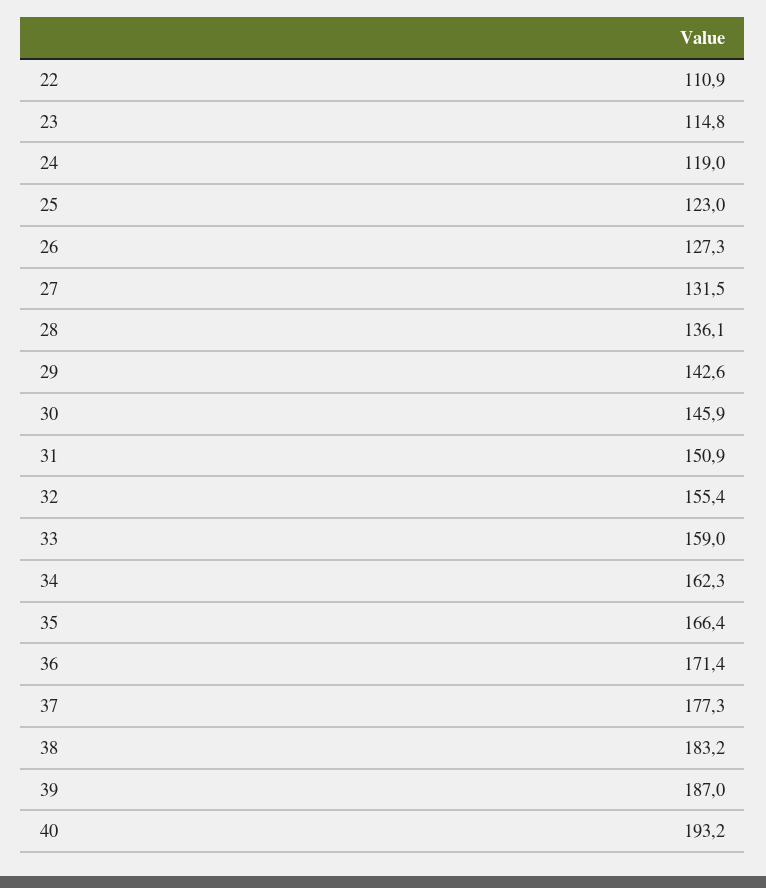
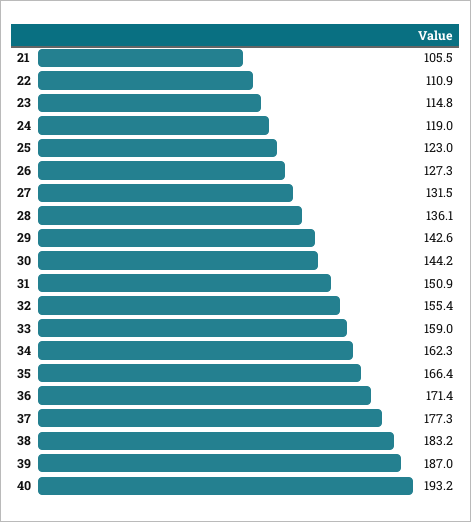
  {
    "22": 110.9,
    "23": 114.8,
    "24": 119,
    "25": 123,
    "26": 127.3,
    "27": 131.5,
    "28": 136.1,
    "29": 142.6,
-   "30": 145.9,
+   "30": 144.2,
    "31": 150.9,
    "32": 155.4,
    "33": 159,
    "34": 162.3,
    "35": 166.4,
    "36": 171.4,
    "37": 177.3,
    "38": 183.2,
    "39": 187,
-   "40": 193.2
+   "40": 193.2,
+   "21": 105.5
  }

